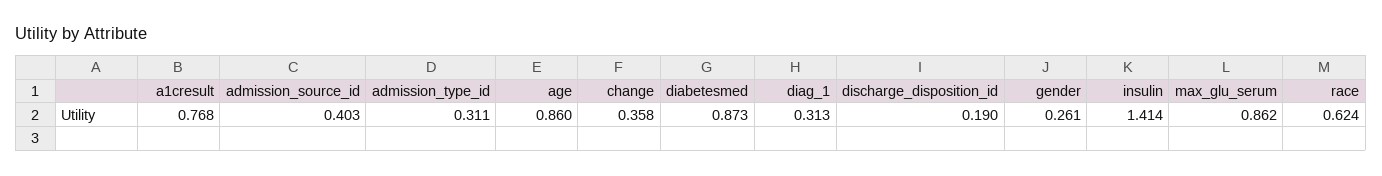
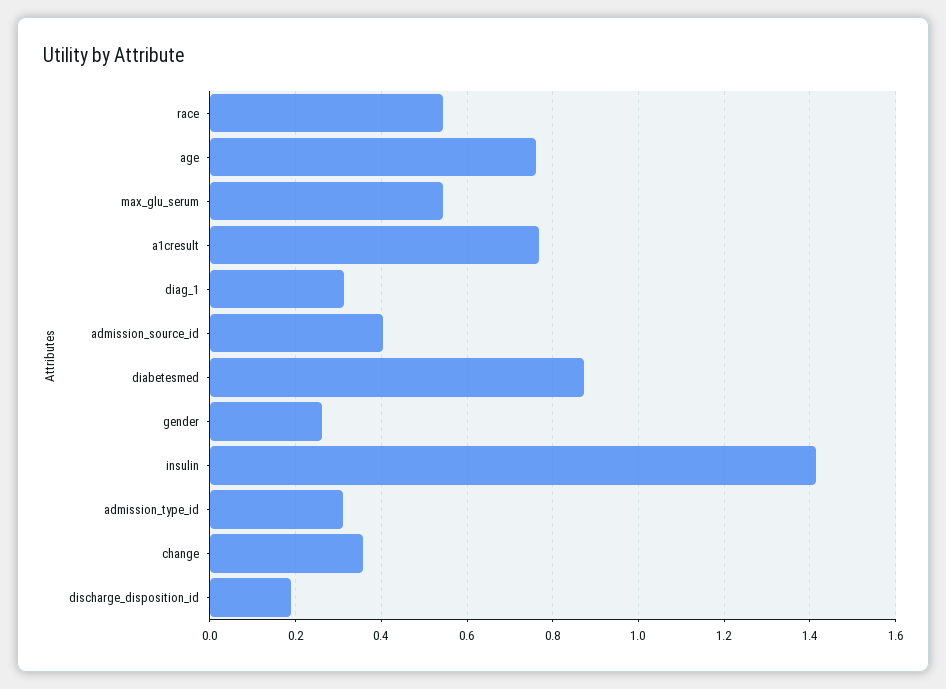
  {
    "a1cresult": 0.768,
    "admission_source_id": 0.403,
    "admission_type_id": 0.311,
-   "age": 0.86,
+   "age": 0.76,
    "change": 0.358,
    "diabetesmed": 0.873,
    "diag_1": 0.313,
    "discharge_disposition_id": 0.19,
    "gender": 0.261,
    "insulin": 1.414,
-   "max_glu_serum": 0.862,
+   "max_glu_serum": 0.54,
-   "race": 0.624
+   "race": 0.54
  }

